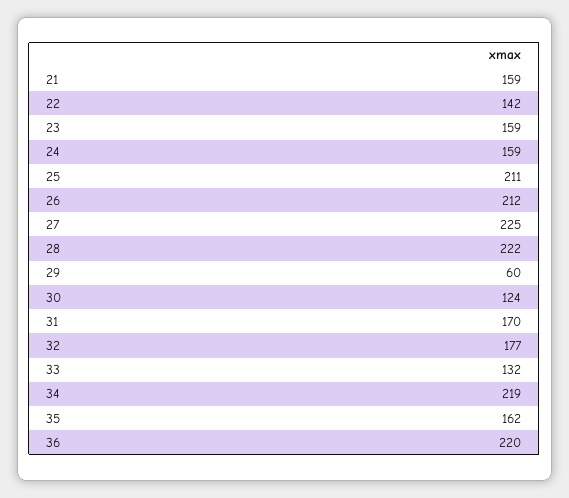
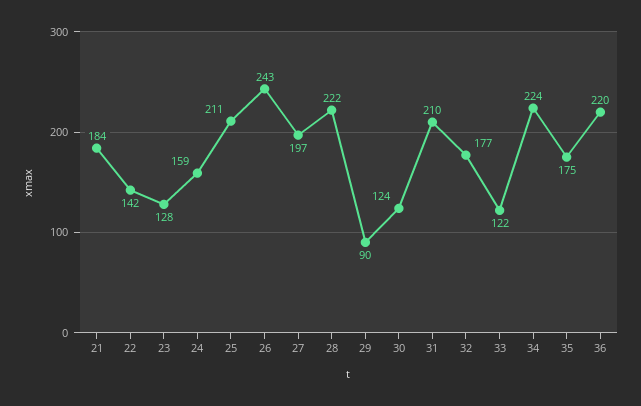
  {
-   "21": 159,
+   "21": 184,
    "22": 142,
-   "23": 159,
+   "23": 128,
    "24": 159,
    "25": 211,
-   "26": 212,
+   "26": 243,
-   "27": 225,
+   "27": 197,
    "28": 222,
-   "29": 60,
+   "29": 90,
    "30": 124,
-   "31": 170,
+   "31": 210,
    "32": 177,
-   "33": 132,
+   "33": 122,
-   "34": 219,
+   "34": 224,
-   "35": 162,
+   "35": 175,
    "36": 220
  }

